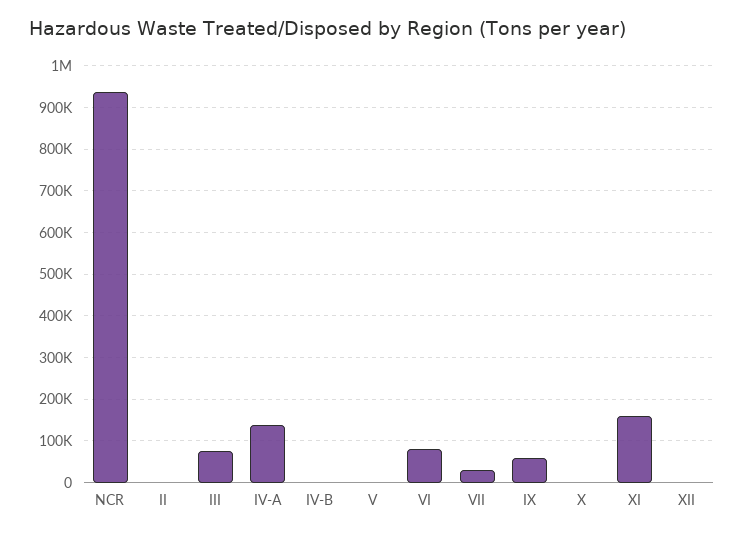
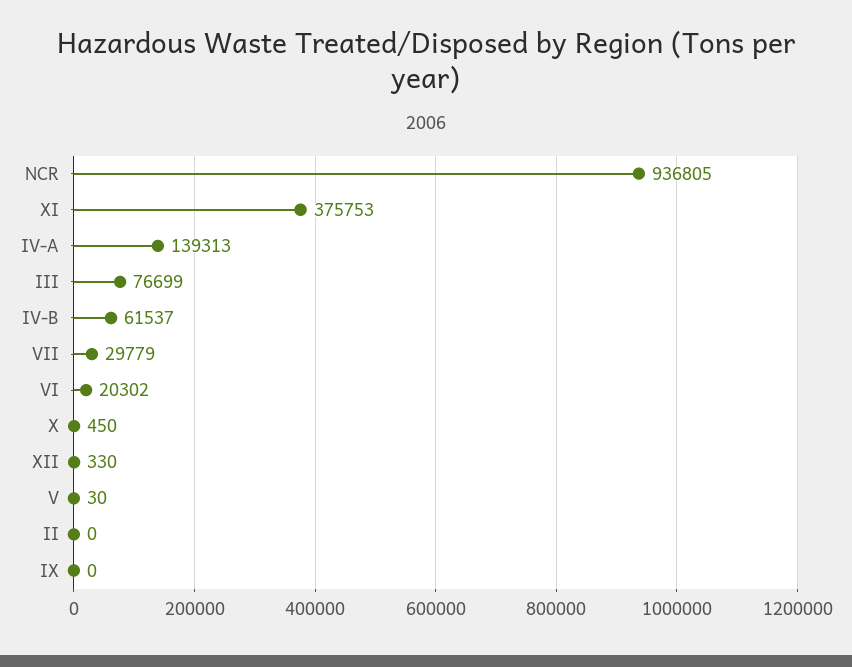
  {
    "NCR": 936805,
    "II": 0,
    "III": 76699,
    "IV-A": 139313,
-   "IV-B": 0,
+   "IV-B": 61537,
    "V": 30,
-   "VI": 80000,
+   "VI": 20302,
    "VII": 29779,
-   "IX": 60000,
+   "IX": 0,
    "X": 450,
-   "XI": 160000,
+   "XI": 375753,
    "XII": 330
  }

